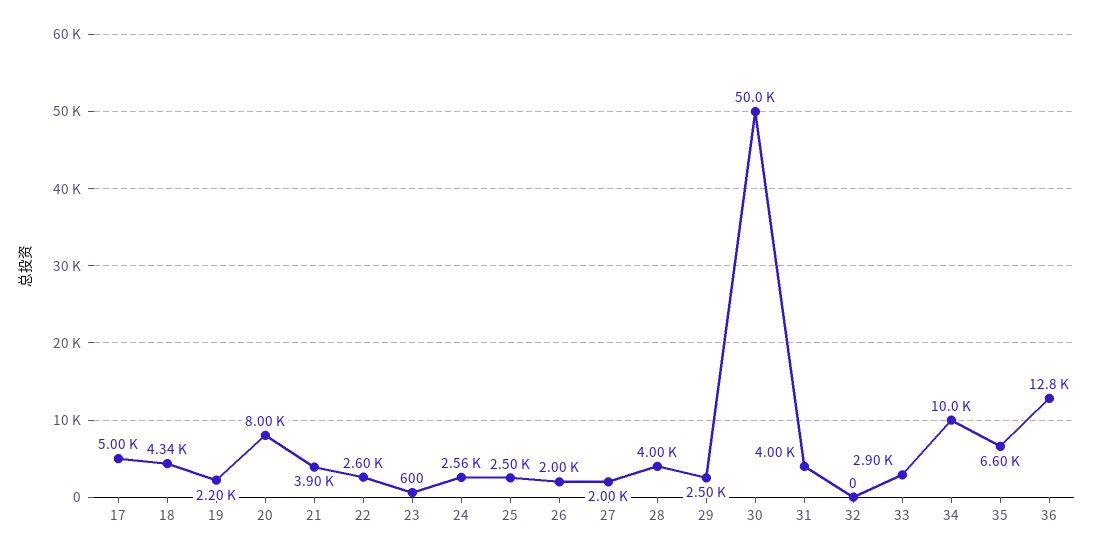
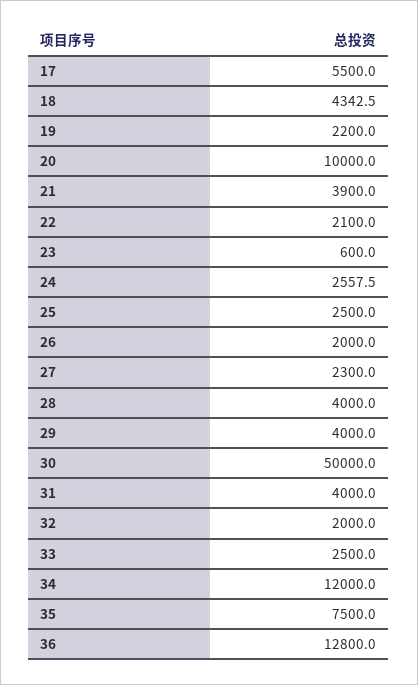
  {
-   "17": 5000,
+   "17": 5500,
    "18": 4342.5,
    "19": 2200,
-   "20": 8000,
+   "20": 10000,
    "21": 3900,
-   "22": 2600,
+   "22": 2100,
    "23": 600,
    "24": 2557.5,
    "25": 2500,
    "26": 2000,
-   "27": 2000,
+   "27": 2300,
    "28": 4000,
-   "29": 2500,
+   "29": 4000,
    "30": 50000,
    "31": 4000,
-   "32": 0,
+   "32": 2000,
-   "33": 2900,
+   "33": 2500,
-   "34": 10000,
+   "34": 12000,
-   "35": 6600,
+   "35": 7500,
    "36": 12800
  }

